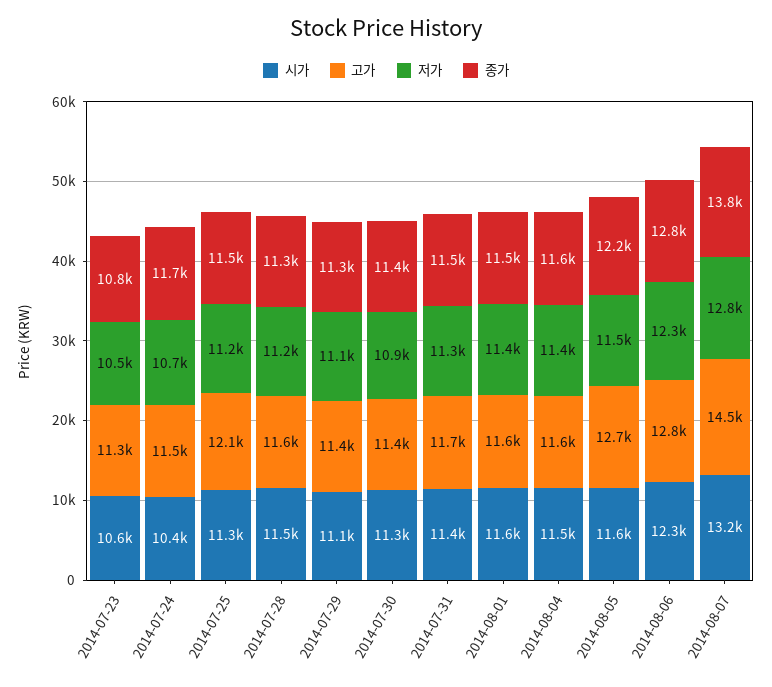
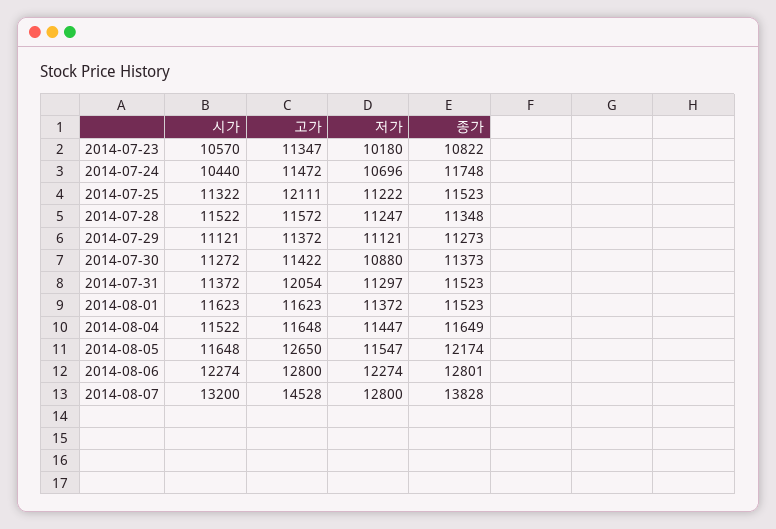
  {
    "시가": {
      "2014-07-23": 10570,
      "2014-07-24": 10440,
      "2014-07-25": 11322,
      "2014-07-28": 11522,
      "2014-07-29": 11121,
      "2014-07-30": 11272,
      "2014-07-31": 11372,
      "2014-08-01": 11623,
      "2014-08-04": 11522,
      "2014-08-05": 11648,
      "2014-08-06": 12274,
      "2014-08-07": 13200
    },
    "고가": {
      "2014-07-23": 11347,
      "2014-07-24": 11472,
      "2014-07-25": 12111,
      "2014-07-28": 11572,
      "2014-07-29": 11372,
      "2014-07-30": 11422,
-     "2014-07-31": 11700,
+     "2014-07-31": 12054,
      "2014-08-01": 11623,
      "2014-08-04": 11648,
      "2014-08-05": 12650,
      "2014-08-06": 12800,
      "2014-08-07": 14528
    },
    "저가": {
-     "2014-07-23": 10500,
+     "2014-07-23": 10180,
      "2014-07-24": 10696,
      "2014-07-25": 11222,
      "2014-07-28": 11247,
      "2014-07-29": 11121,
      "2014-07-30": 10880,
      "2014-07-31": 11297,
      "2014-08-01": 11372,
      "2014-08-04": 11447,
      "2014-08-05": 11547,
      "2014-08-06": 12274,
      "2014-08-07": 12800
    },
    "종가": {
      "2014-07-23": 10822,
      "2014-07-24": 11748,
      "2014-07-25": 11523,
      "2014-07-28": 11348,
      "2014-07-29": 11273,
      "2014-07-30": 11373,
      "2014-07-31": 11523,
      "2014-08-01": 11523,
      "2014-08-04": 11649,
      "2014-08-05": 12174,
      "2014-08-06": 12801,
      "2014-08-07": 13828
    }
  }

